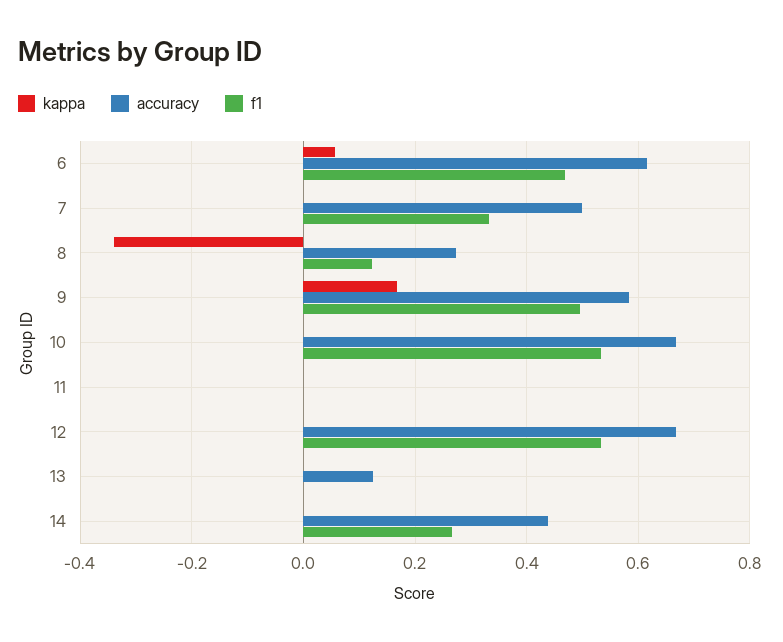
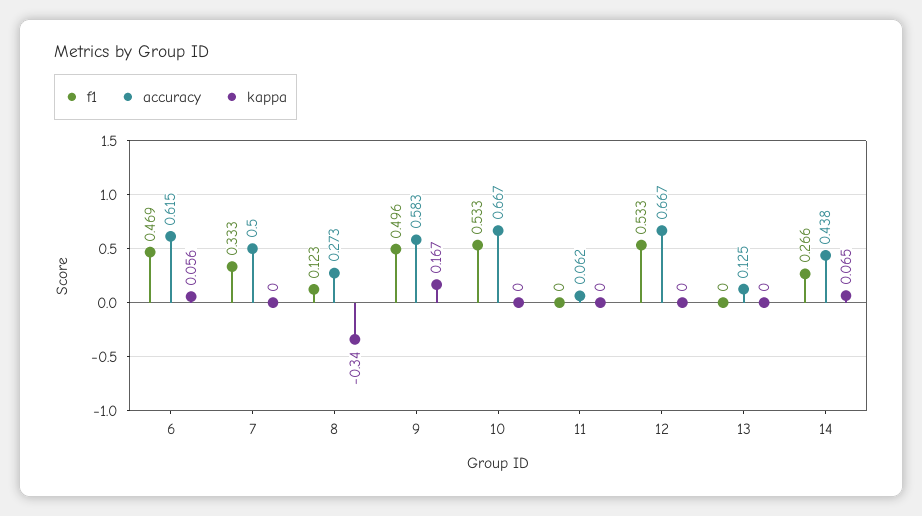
  {
    "kappa": {
      "6": 0.056,
      "7": 0,
      "8": -0.34,
      "9": 0.167,
      "10": 0,
      "11": 0,
      "12": 0,
      "13": 0,
-     "14": 0
+     "14": 0.065
    },
    "accuracy": {
      "6": 0.615,
      "7": 0.5,
      "8": 0.273,
      "9": 0.583,
      "10": 0.667,
-     "11": 0,
+     "11": 0.062,
      "12": 0.667,
      "13": 0.125,
      "14": 0.438
    },
    "f1": {
      "6": 0.469,
      "7": 0.333,
      "8": 0.123,
      "9": 0.496,
      "10": 0.533,
      "11": 0,
      "12": 0.533,
      "13": 0,
      "14": 0.266
    }
  }

